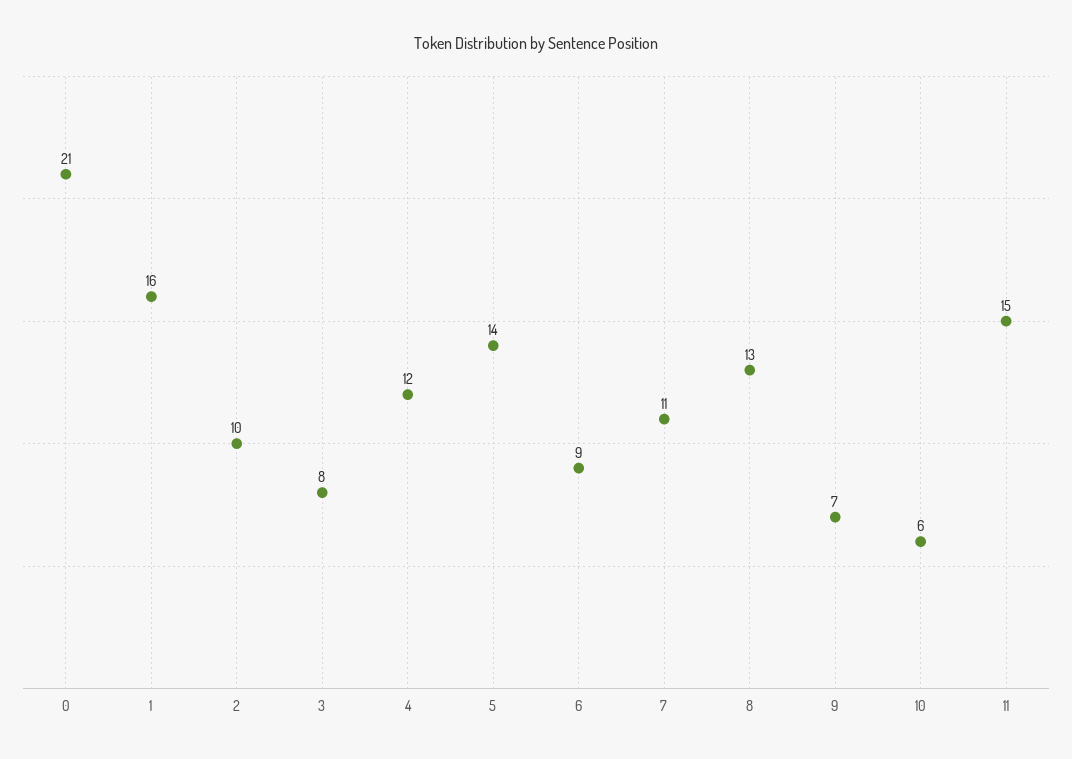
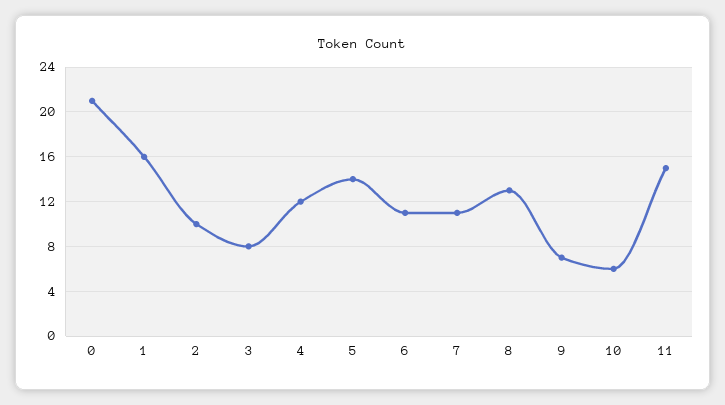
  {
    "0": 21,
    "1": 16,
    "2": 10,
    "3": 8,
    "4": 12,
    "5": 14,
-   "6": 9,
+   "6": 11,
    "7": 11,
    "8": 13,
    "9": 7,
    "10": 6,
    "11": 15
  }

